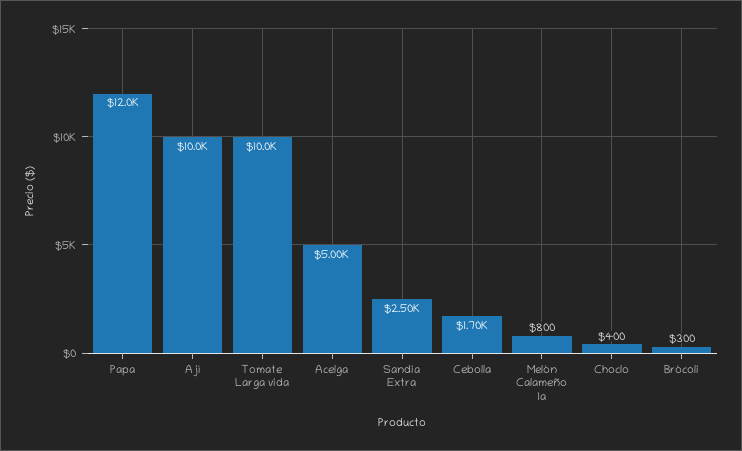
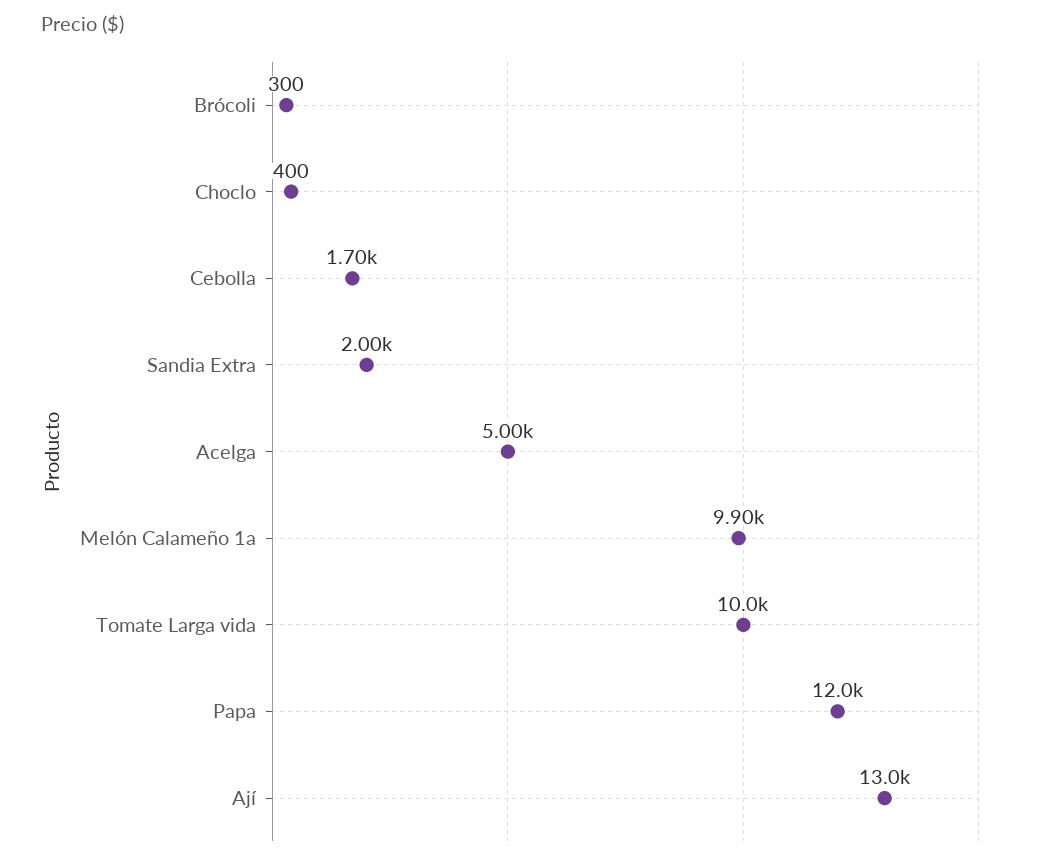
  {
    "Papa": 12000,
-   "Ají": 10000,
+   "Ají": 13000,
    "Tomate Larga vida": 10000,
    "Acelga": 5000,
-   "Sandia Extra": 2500,
+   "Sandia Extra": 2000,
    "Cebolla": 1700,
-   "Melón Calameño 1a": 800,
+   "Melón Calameño 1a": 9900,
    "Choclo": 400,
    "Brócoli": 300
  }

